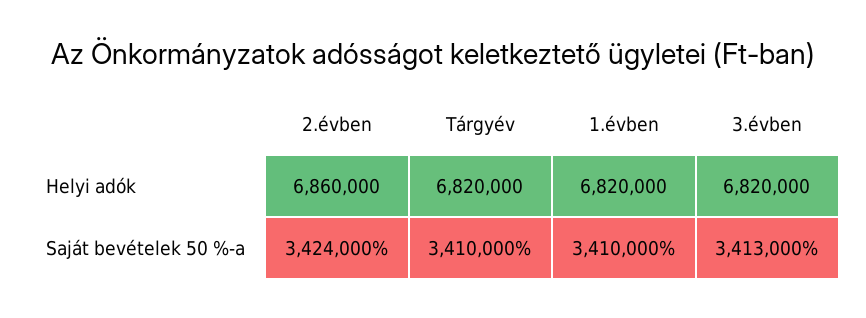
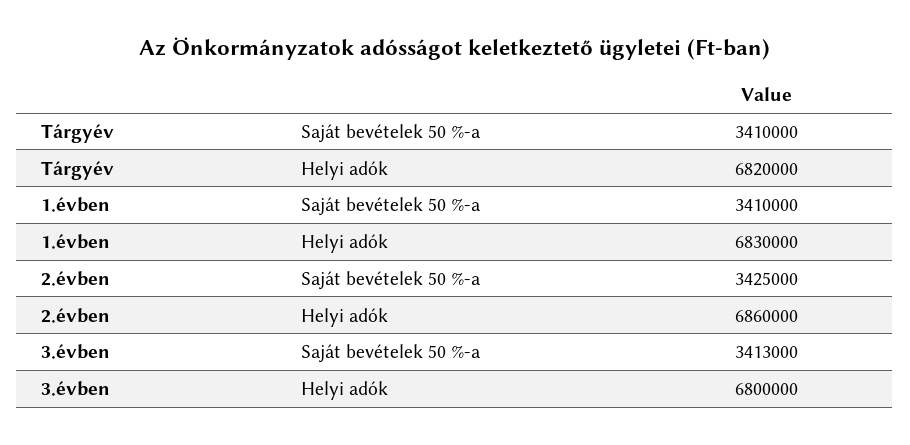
  {
    "2.évben": {
      "Helyi adók": 6860000,
-     "Saját bevételek 50 %-a": 3424000
+     "Saját bevételek 50 %-a": 3425000
    },
    "Tárgyév": {
      "Helyi adók": 6820000,
      "Saját bevételek 50 %-a": 3410000
    },
    "1.évben": {
-     "Helyi adók": 6820000,
+     "Helyi adók": 6830000,
      "Saját bevételek 50 %-a": 3410000
    },
    "3.évben": {
-     "Helyi adók": 6820000,
+     "Helyi adók": 6800000,
      "Saját bevételek 50 %-a": 3413000
    }
  }

